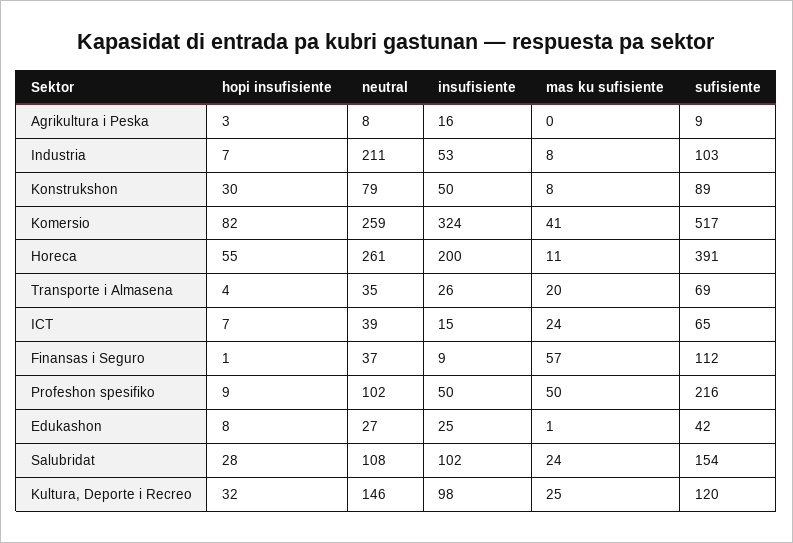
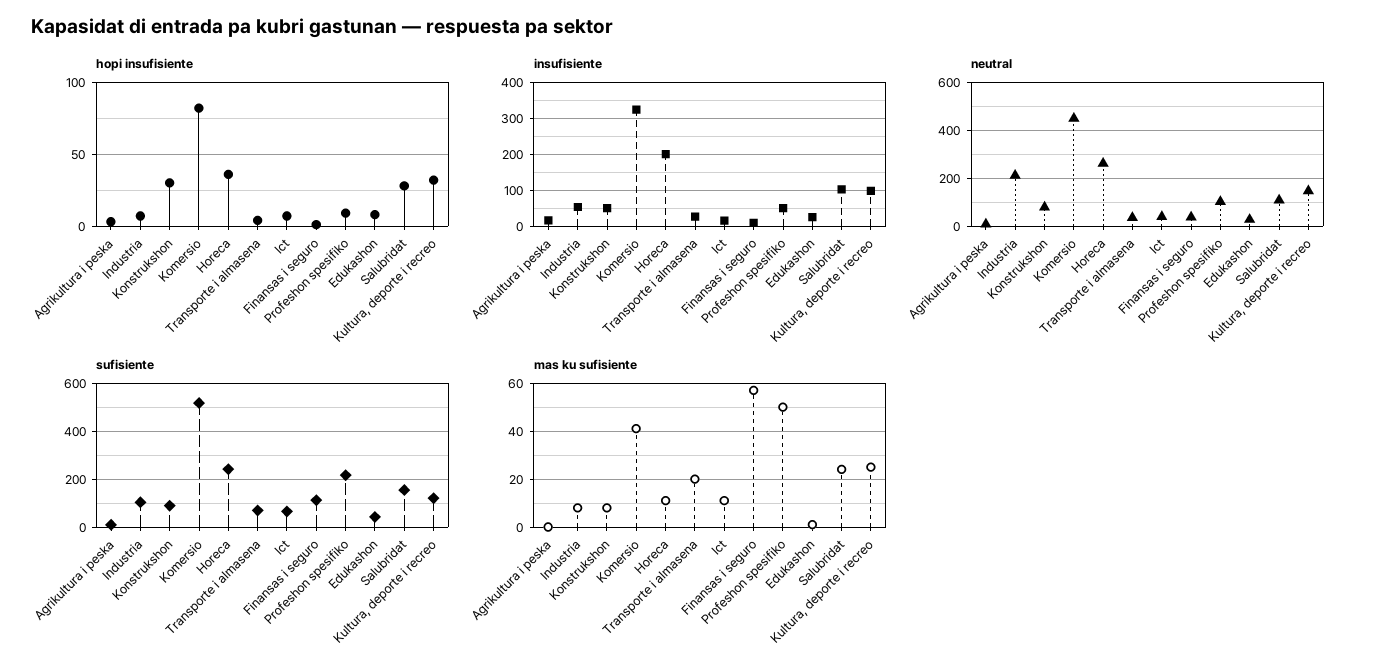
  {
    "hopi insufisiente": {
      "Agrikultura i Peska": 3,
      "Industria": 7,
      "Konstrukshon": 30,
      "Komersio": 82,
-     "Horeca": 55,
+     "Horeca": 35,
      "Transporte i Almasena": 4,
      "ICT": 7,
      "Finansas i Seguro": 1,
      "Profeshon spesifiko": 9,
      "Edukashon": 8,
      "Salubridat": 28,
      "Kultura, Deporte i Recreo": 32
    },
    "neutral": {
      "Agrikultura i Peska": 8,
      "Industria": 211,
      "Konstrukshon": 79,
-     "Komersio": 259,
+     "Komersio": 450,
      "Horeca": 261,
      "Transporte i Almasena": 35,
      "ICT": 39,
      "Finansas i Seguro": 37,
      "Profeshon spesifiko": 102,
      "Edukashon": 27,
      "Salubridat": 108,
      "Kultura, Deporte i Recreo": 146
    },
    "insufisiente": {
      "Agrikultura i Peska": 16,
      "Industria": 53,
      "Konstrukshon": 50,
      "Komersio": 324,
      "Horeca": 200,
      "Transporte i Almasena": 26,
      "ICT": 15,
      "Finansas i Seguro": 9,
      "Profeshon spesifiko": 50,
      "Edukashon": 25,
      "Salubridat": 102,
      "Kultura, Deporte i Recreo": 98
    },
    "mas ku sufisiente": {
      "Agrikultura i Peska": 0,
      "Industria": 8,
      "Konstrukshon": 8,
      "Komersio": 41,
      "Horeca": 11,
      "Transporte i Almasena": 20,
-     "ICT": 24,
+     "ICT": 10,
      "Finansas i Seguro": 57,
      "Profeshon spesifiko": 50,
      "Edukashon": 1,
      "Salubridat": 24,
      "Kultura, Deporte i Recreo": 25
    },
    "sufisiente": {
      "Agrikultura i Peska": 9,
      "Industria": 103,
      "Konstrukshon": 89,
      "Komersio": 517,
-     "Horeca": 391,
+     "Horeca": 250,
      "Transporte i Almasena": 69,
      "ICT": 65,
      "Finansas i Seguro": 112,
      "Profeshon spesifiko": 216,
      "Edukashon": 42,
      "Salubridat": 154,
      "Kultura, Deporte i Recreo": 120
    }
  }

